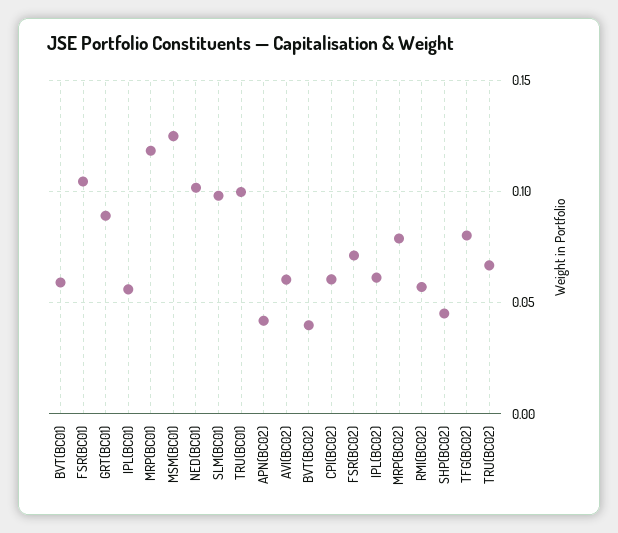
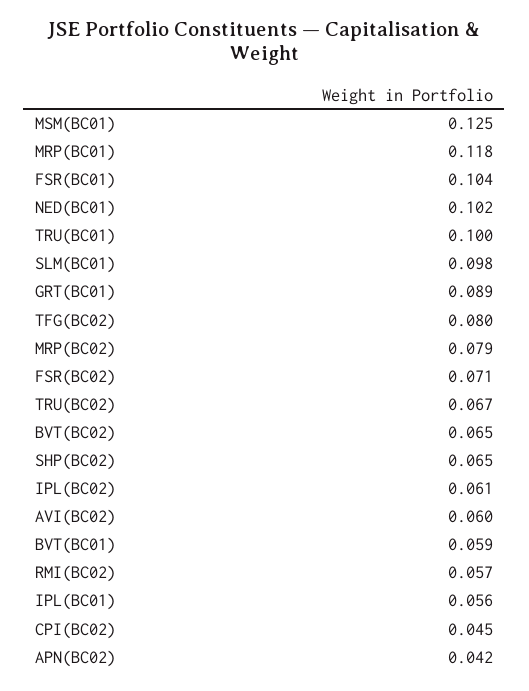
  {
    "BVT(BC01)": 0.059,
    "FSR(BC01)": 0.104,
    "GRT(BC01)": 0.089,
    "IPL(BC01)": 0.056,
    "MRP(BC01)": 0.118,
    "MSM(BC01)": 0.125,
    "NED(BC01)": 0.102,
    "SLM(BC01)": 0.098,
    "TRU(BC01)": 0.1,
    "APN(BC02)": 0.042,
    "AVI(BC02)": 0.06,
-   "BVT(BC02)": 0.04,
+   "BVT(BC02)": 0.065,
-   "CPI(BC02)": 0.06,
+   "CPI(BC02)": 0.045,
    "FSR(BC02)": 0.071,
    "IPL(BC02)": 0.061,
    "MRP(BC02)": 0.079,
    "RMI(BC02)": 0.057,
-   "SHP(BC02)": 0.045,
+   "SHP(BC02)": 0.065,
    "TFG(BC02)": 0.08,
    "TRU(BC02)": 0.067
  }

